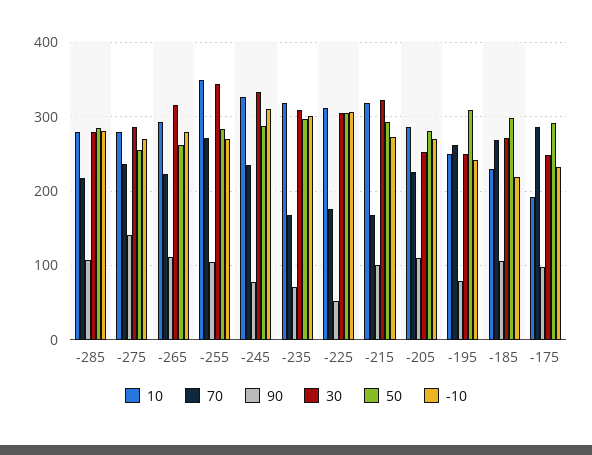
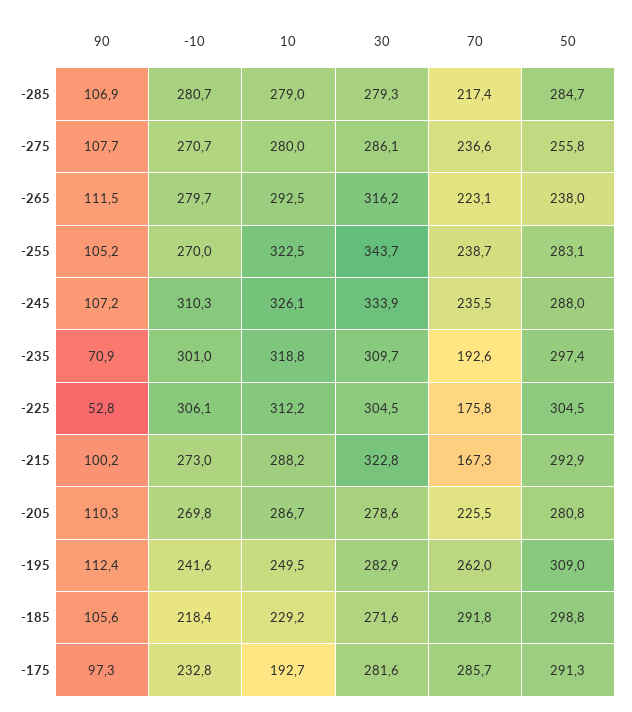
  {
    "10": {
      "-285": 279,
      "-275": 280,
      "-265": 292.5,
-     "-255": 350,
+     "-255": 322.5,
      "-245": 326.1,
      "-235": 318.8,
      "-225": 312.2,
-     "-215": 320,
+     "-215": 288.2,
      "-205": 286.7,
      "-195": 249.5,
      "-185": 229.2,
      "-175": 192.7
    },
    "70": {
      "-285": 217.4,
      "-275": 236.6,
      "-265": 223.1,
-     "-255": 270,
+     "-255": 238.7,
      "-245": 235.5,
-     "-235": 170,
+     "-235": 192.6,
      "-225": 175.8,
      "-215": 167.3,
      "-205": 225.5,
      "-195": 262,
-     "-185": 270,
+     "-185": 291.8,
      "-175": 285.7
    },
    "90": {
      "-285": 106.9,
-     "-275": 140,
+     "-275": 107.7,
      "-265": 111.5,
      "-255": 105.2,
-     "-245": 80,
+     "-245": 107.2,
      "-235": 70.9,
      "-225": 52.8,
      "-215": 100.2,
      "-205": 110.3,
-     "-195": 80,
+     "-195": 112.4,
      "-185": 105.6,
      "-175": 97.3
    },
    "30": {
      "-285": 279.3,
      "-275": 286.1,
      "-265": 316.2,
      "-255": 343.7,
      "-245": 333.9,
      "-235": 309.7,
      "-225": 304.5,
      "-215": 322.8,
-     "-205": 250,
+     "-205": 278.6,
-     "-195": 250,
+     "-195": 282.9,
      "-185": 271.6,
-     "-175": 250
+     "-175": 281.6
    },
    "50": {
      "-285": 284.7,
      "-275": 255.8,
-     "-265": 260,
+     "-265": 238,
      "-255": 283.1,
      "-245": 288,
      "-235": 297.4,
      "-225": 304.5,
      "-215": 292.9,
      "-205": 280.8,
      "-195": 309,
      "-185": 298.8,
      "-175": 291.3
    },
    "-10": {
      "-285": 280.7,
      "-275": 270.7,
      "-265": 279.7,
      "-255": 270,
      "-245": 310.3,
      "-235": 301,
      "-225": 306.1,
      "-215": 273,
      "-205": 269.8,
      "-195": 241.6,
      "-185": 218.4,
      "-175": 232.8
    }
  }

